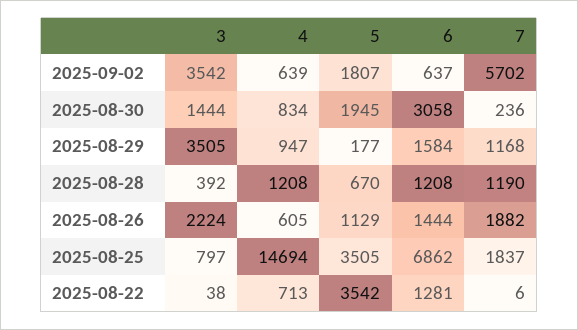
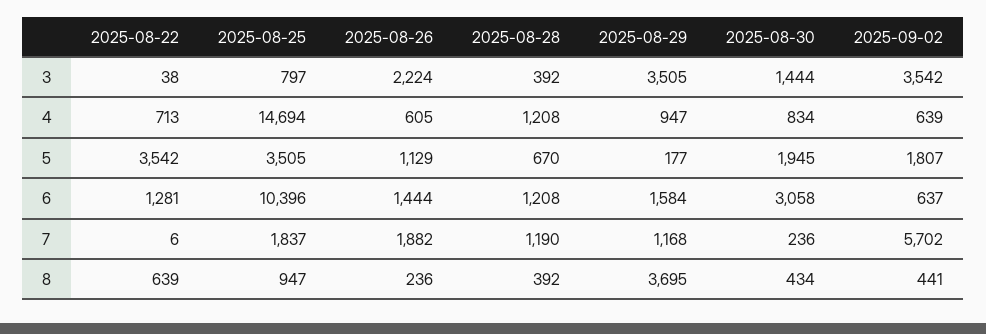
  {
    "3": {
      "2025-09-02": 3542,
      "2025-08-30": 1444,
      "2025-08-29": 3505,
      "2025-08-28": 392,
      "2025-08-26": 2224,
      "2025-08-25": 797,
      "2025-08-22": 38
    },
    "4": {
      "2025-09-02": 639,
      "2025-08-30": 834,
      "2025-08-29": 947,
      "2025-08-28": 1208,
      "2025-08-26": 605,
      "2025-08-25": 14694,
      "2025-08-22": 713
    },
    "5": {
      "2025-09-02": 1807,
      "2025-08-30": 1945,
      "2025-08-29": 177,
      "2025-08-28": 670,
      "2025-08-26": 1129,
      "2025-08-25": 3505,
      "2025-08-22": 3542
    },
    "6": {
      "2025-09-02": 637,
      "2025-08-30": 3058,
      "2025-08-29": 1584,
      "2025-08-28": 1208,
      "2025-08-26": 1444,
-     "2025-08-25": 6862,
+     "2025-08-25": 10396,
      "2025-08-22": 1281
    },
    "7": {
      "2025-09-02": 5702,
      "2025-08-30": 236,
      "2025-08-29": 1168,
      "2025-08-28": 1190,
      "2025-08-26": 1882,
      "2025-08-25": 1837,
      "2025-08-22": 6
-   }
+   },
+   "8": {
+     "2025-08-22": 639,
+     "2025-08-25": 947,
+     "2025-08-26": 236,
+     "2025-08-28": 392,
+     "2025-08-29": 3695,
+     "2025-08-30": 434,
+     "2025-09-02": 441
+   }
  }

